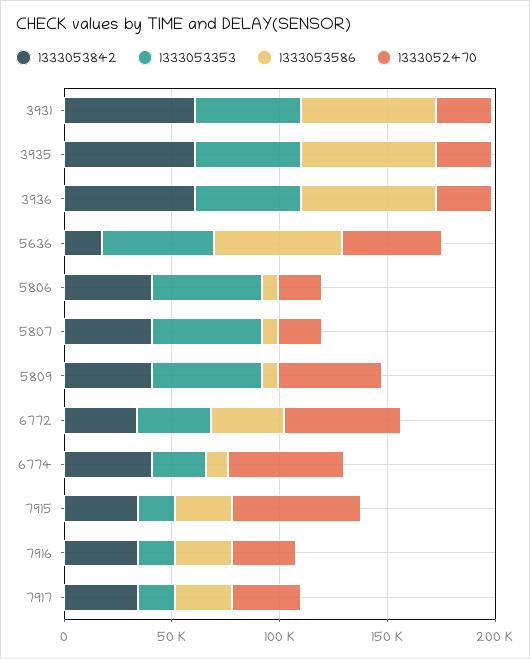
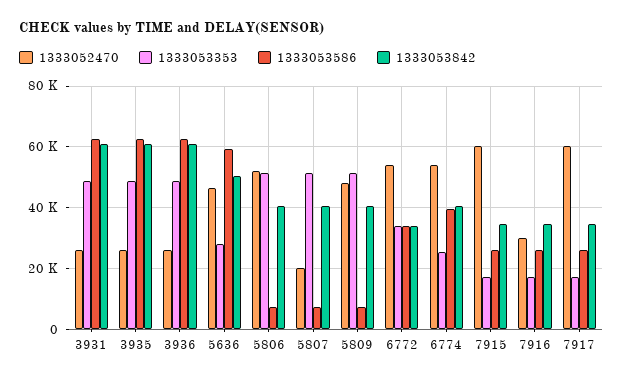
  {
    "1333053842": {
      "3931": 60000,
      "3935": 60000,
      "3936": 60000,
-     "5636": 20000,
+     "5636": 50000,
      "5806": 40000,
      "5807": 40000,
      "5809": 40000,
      "6772": 34000,
      "6774": 40000,
      "7915": 34000,
      "7916": 34000,
      "7917": 34000
    },
    "1333053353": {
      "3931": 48000,
      "3935": 48000,
      "3936": 48000,
-     "5636": 50000,
+     "5636": 28000,
      "5806": 52000,
      "5807": 52000,
      "5809": 52000,
      "6772": 34000,
      "6774": 26000,
      "7915": 18000,
      "7916": 18000,
      "7917": 18000
    },
    "1333053586": {
      "3931": 62000,
      "3935": 62000,
      "3936": 62000,
      "5636": 60000,
      "5806": 8000,
      "5807": 8000,
      "5809": 8000,
      "6772": 34000,
-     "6774": 10000,
+     "6774": 40000,
      "7915": 26000,
      "7916": 26000,
      "7917": 26000
    },
    "1333052470": {
      "3931": 26000,
      "3935": 26000,
      "3936": 26000,
      "5636": 46000,
-     "5806": 20000,
+     "5806": 52000,
      "5807": 20000,
      "5809": 48000,
      "6772": 54000,
      "6774": 54000,
      "7915": 60000,
      "7916": 30000,
-     "7917": 30000
+     "7917": 60000
    }
  }

